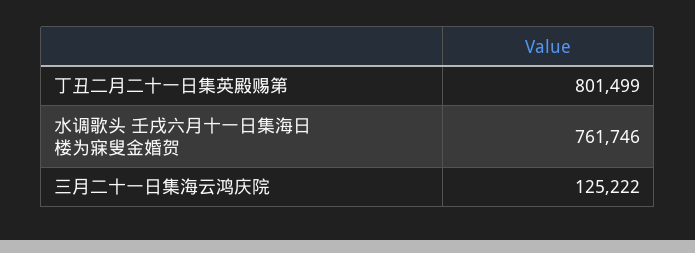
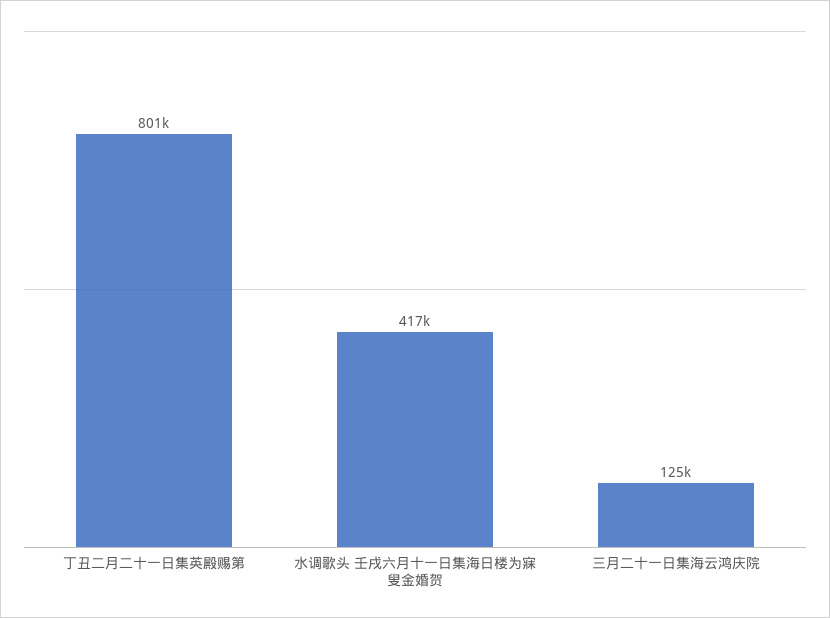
  {
    "丁丑二月二十一日集英殿赐第": 801499,
-   "水调歌头 壬戌六月十一日集海日楼为寐叟金婚贺": 761746,
+   "水调歌头 壬戌六月十一日集海日楼为寐叟金婚贺": 417000,
    "三月二十一日集海云鸿庆院": 125222
  }

